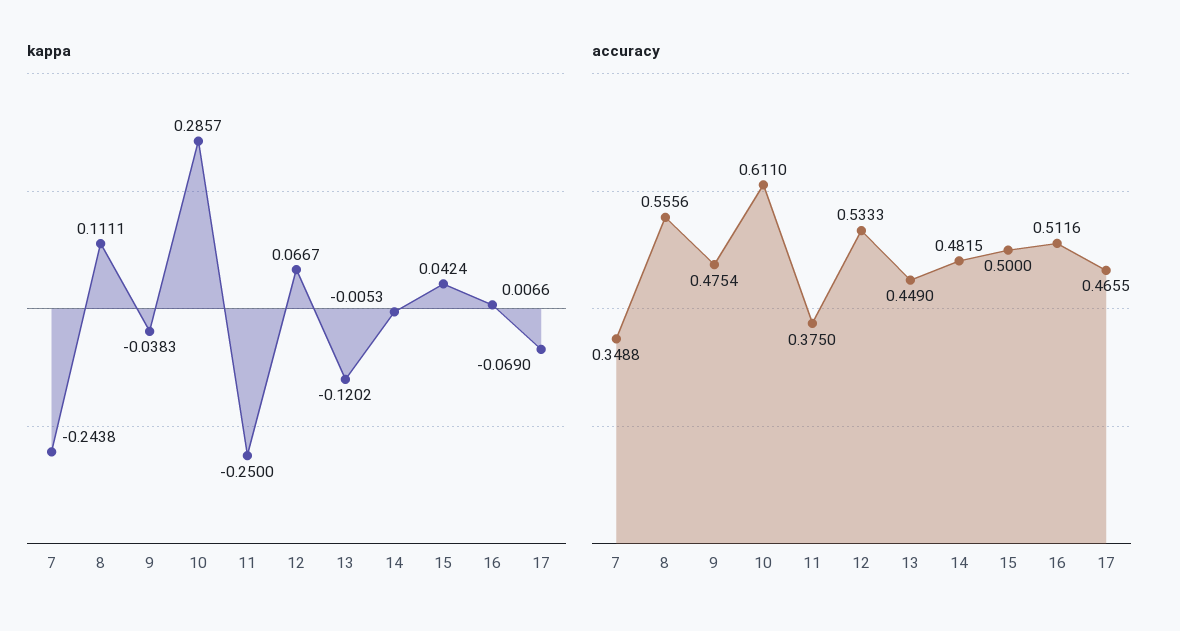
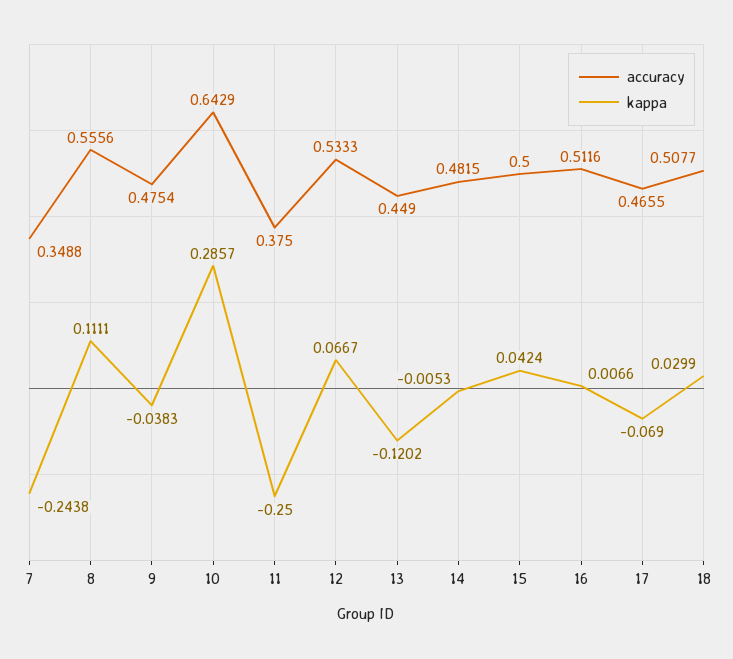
  {
    "kappa": {
      "7": -0.2438,
      "8": 0.1111,
      "9": -0.0383,
      "10": 0.2857,
      "11": -0.25,
      "12": 0.0667,
      "13": -0.1202,
      "14": -0.0053,
      "15": 0.0424,
      "16": 0.0066,
-     "17": -0.069
+     "17": -0.069,
+     "18": 0.0299
    },
    "accuracy": {
      "7": 0.3488,
      "8": 0.5556,
      "9": 0.4754,
-     "10": 0.611,
+     "10": 0.6429,
      "11": 0.375,
      "12": 0.5333,
      "13": 0.449,
      "14": 0.4815,
      "15": 0.5,
      "16": 0.5116,
-     "17": 0.4655
+     "17": 0.4655,
+     "18": 0.5077
    }
  }

